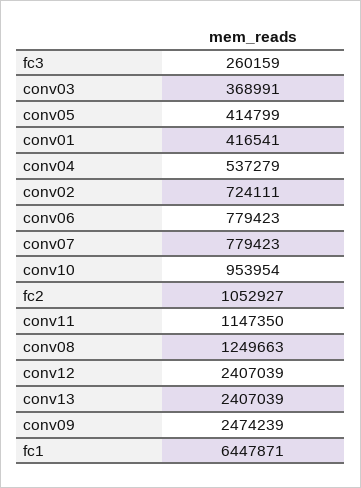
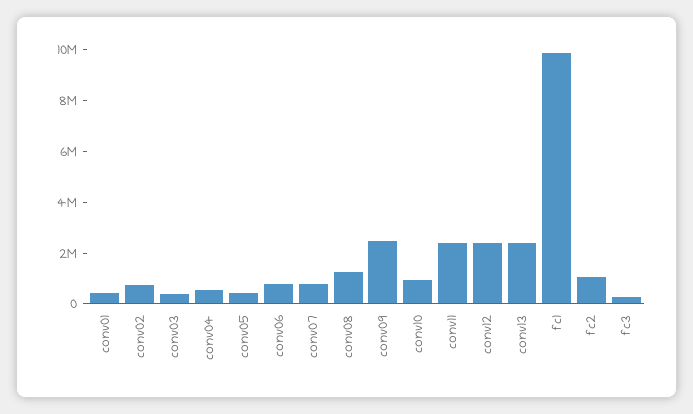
  {
    "fc3": 260159,
    "conv03": 368991,
    "conv05": 414799,
    "conv01": 416541,
    "conv04": 537279,
    "conv02": 724111,
    "conv06": 779423,
    "conv07": 779423,
    "conv10": 953954,
    "fc2": 1052927,
-   "conv11": 1147350,
+   "conv11": 2500000,
    "conv08": 1249663,
    "conv12": 2407039,
    "conv13": 2407039,
    "conv09": 2474239,
-   "fc1": 6447871
+   "fc1": 10000000
  }

